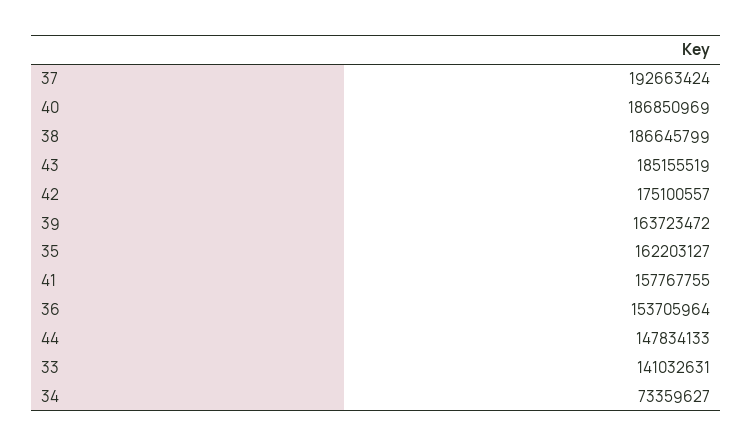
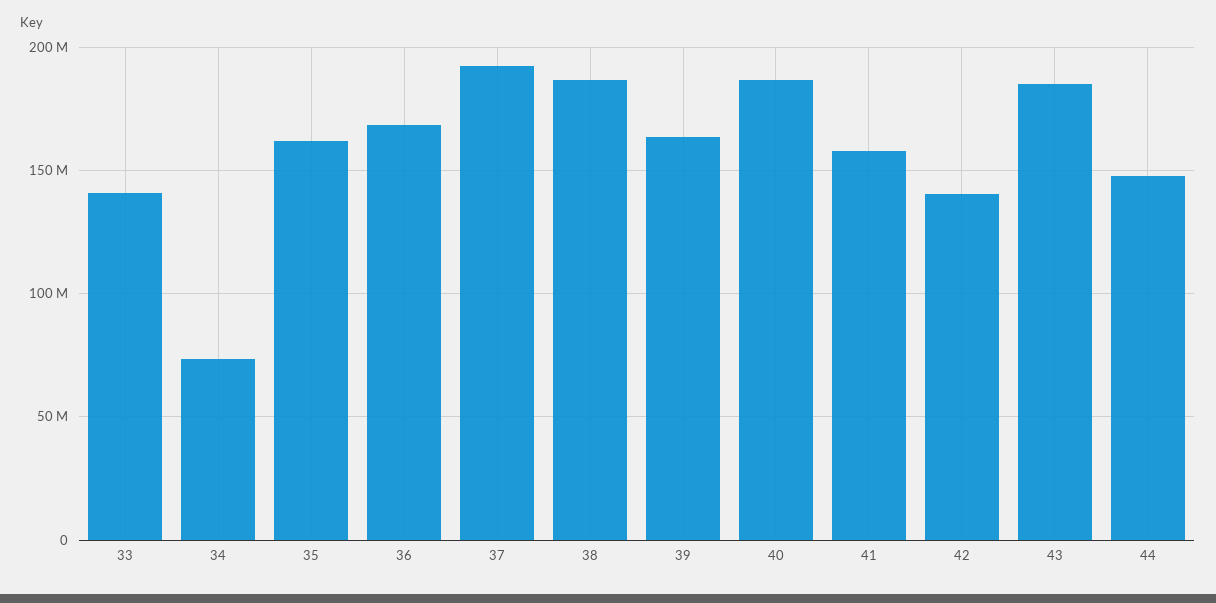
  {
    "37": 192663424,
    "40": 186850969,
    "38": 186645799,
    "43": 185155519,
-   "42": 175100557,
+   "42": 140000000,
    "39": 163723472,
    "35": 162203127,
    "41": 157767755,
-   "36": 153705964,
+   "36": 170000000,
    "44": 147834133,
    "33": 141032631,
    "34": 73359627
  }

